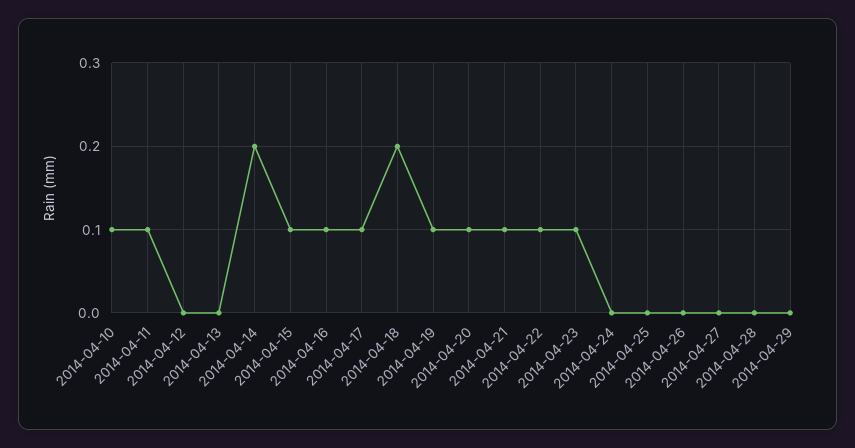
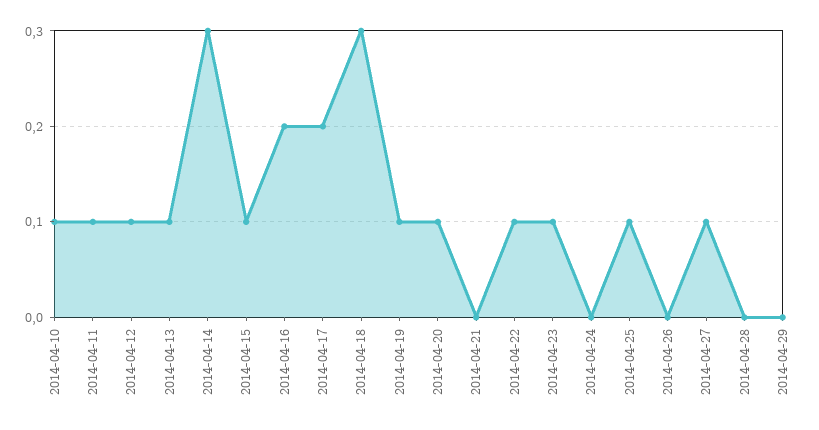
  {
    "2014-04-10": 0.1,
    "2014-04-11": 0.1,
-   "2014-04-12": 0,
+   "2014-04-12": 0.1,
-   "2014-04-13": 0,
+   "2014-04-13": 0.1,
-   "2014-04-14": 0.2,
+   "2014-04-14": 0.3,
    "2014-04-15": 0.1,
-   "2014-04-16": 0.1,
+   "2014-04-16": 0.2,
-   "2014-04-17": 0.1,
+   "2014-04-17": 0.2,
-   "2014-04-18": 0.2,
+   "2014-04-18": 0.3,
    "2014-04-19": 0.1,
    "2014-04-20": 0.1,
-   "2014-04-21": 0.1,
+   "2014-04-21": 0,
    "2014-04-22": 0.1,
    "2014-04-23": 0.1,
    "2014-04-24": 0,
-   "2014-04-25": 0,
+   "2014-04-25": 0.1,
    "2014-04-26": 0,
-   "2014-04-27": 0,
+   "2014-04-27": 0.1,
    "2014-04-28": 0,
    "2014-04-29": 0
  }

